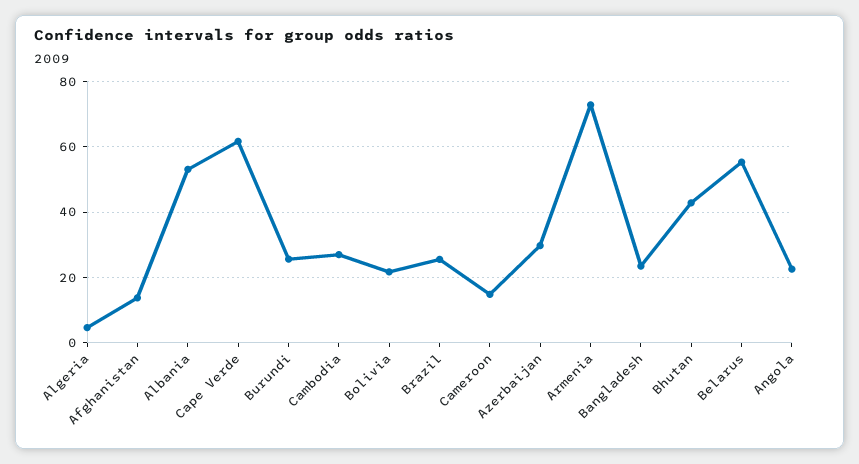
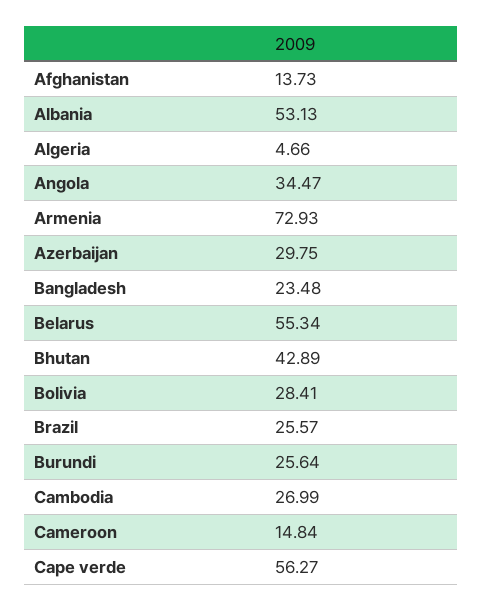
  {
    "Algeria": 4.66,
    "Afghanistan": 13.73,
    "Albania": 53.13,
-   "Cape Verde": 62,
+   "Cape Verde": 56.27,
    "Burundi": 25.64,
    "Cambodia": 26.99,
-   "Bolivia": 22,
+   "Bolivia": 28.41,
    "Brazil": 25.57,
    "Cameroon": 14.84,
    "Azerbaijan": 29.75,
    "Armenia": 72.93,
    "Bangladesh": 23.48,
    "Bhutan": 42.89,
    "Belarus": 55.34,
-   "Angola": 22
+   "Angola": 34.47
  }

